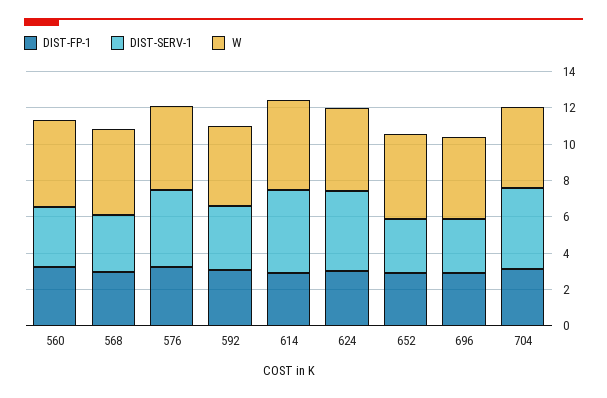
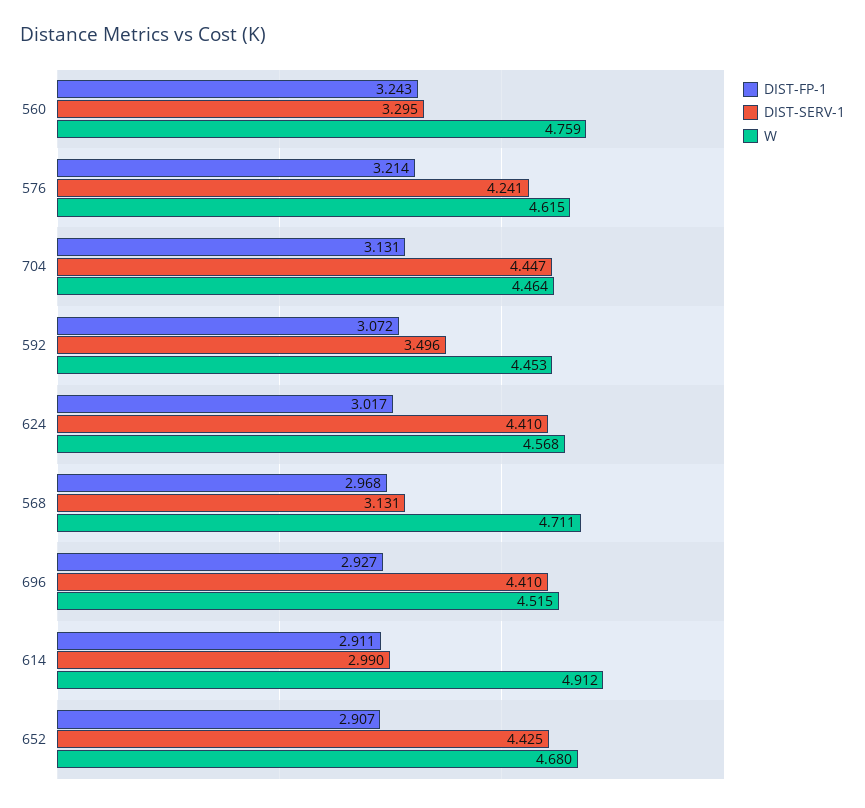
  {
    "DIST-FP-1": {
      "560": 3.243,
      "568": 2.968,
      "576": 3.214,
      "592": 3.072,
      "614": 2.911,
      "624": 3.017,
      "652": 2.907,
      "696": 2.927,
      "704": 3.131
    },
    "DIST-SERV-1": {
      "560": 3.295,
      "568": 3.131,
      "576": 4.241,
      "592": 3.496,
-     "614": 4.5,
+     "614": 2.99,
      "624": 4.41,
-     "652": 3,
+     "652": 4.425,
-     "696": 3,
+     "696": 4.41,
      "704": 4.447
    },
    "W": {
      "560": 4.759,
      "568": 4.711,
      "576": 4.615,
      "592": 4.453,
      "614": 4.912,
      "624": 4.568,
      "652": 4.68,
      "696": 4.515,
      "704": 4.464
    }
  }

